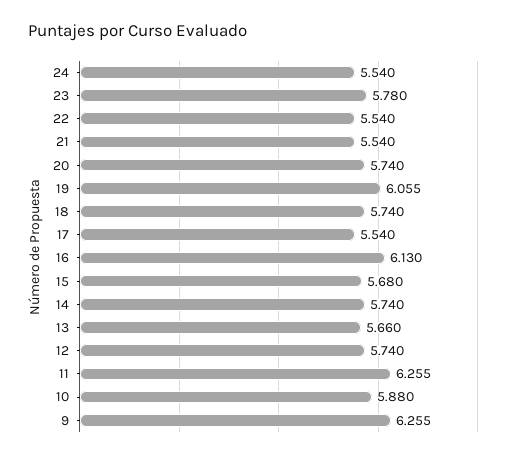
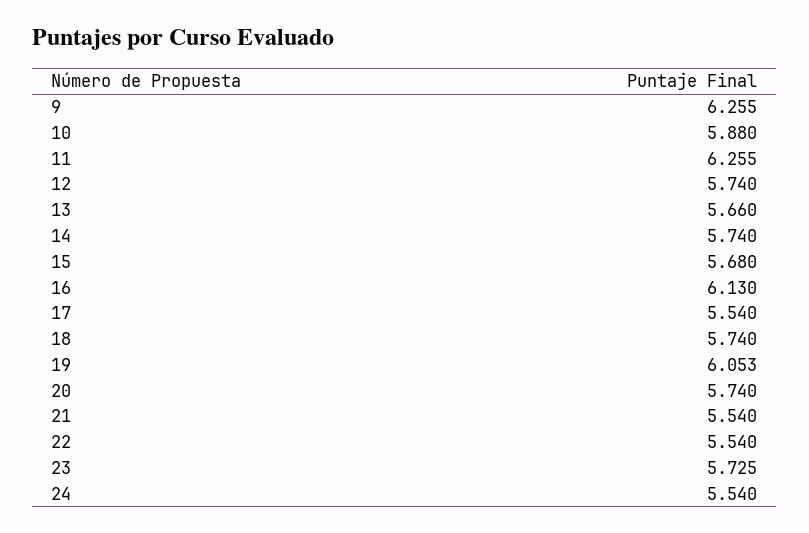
  {
    "24": 5.54,
-   "23": 5.78,
+   "23": 5.725,
    "22": 5.54,
    "21": 5.54,
    "20": 5.74,
-   "19": 6.055,
+   "19": 6.053,
    "18": 5.74,
    "17": 5.54,
    "16": 6.13,
    "15": 5.68,
    "14": 5.74,
    "13": 5.66,
    "12": 5.74,
    "11": 6.255,
    "10": 5.88,
    "9": 6.255
  }

